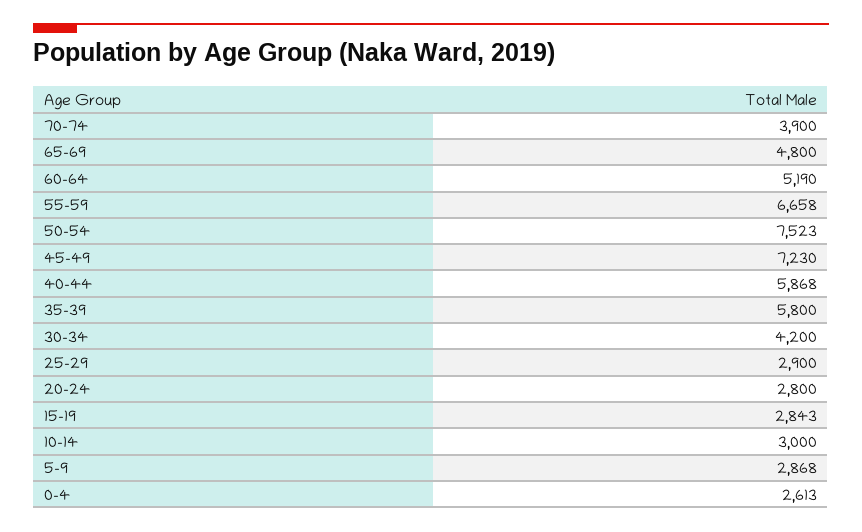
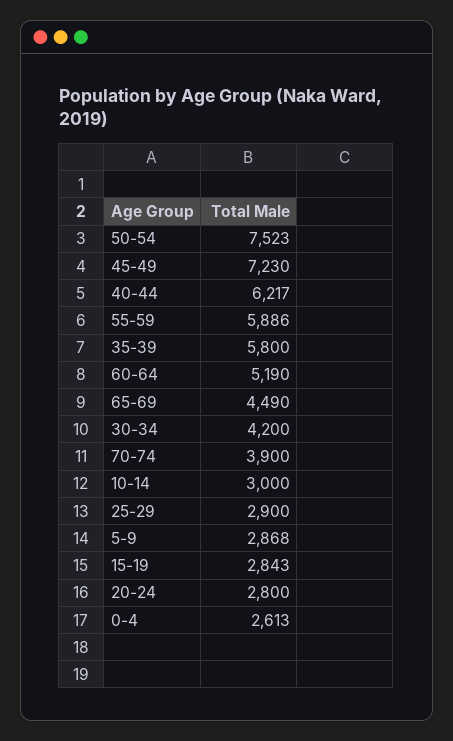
  {
    "70-74": 3900,
-   "65-69": 4800,
+   "65-69": 4490,
    "60-64": 5190,
-   "55-59": 6658,
+   "55-59": 5886,
    "50-54": 7523,
    "45-49": 7230,
-   "40-44": 5868,
+   "40-44": 6217,
    "35-39": 5800,
    "30-34": 4200,
    "25-29": 2900,
    "20-24": 2800,
    "15-19": 2843,
    "10-14": 3000,
    "5-9": 2868,
    "0-4": 2613
  }

